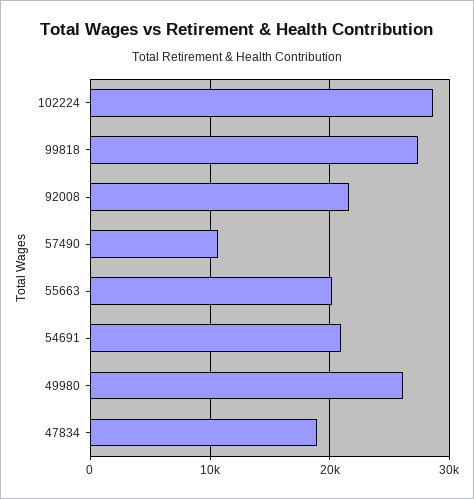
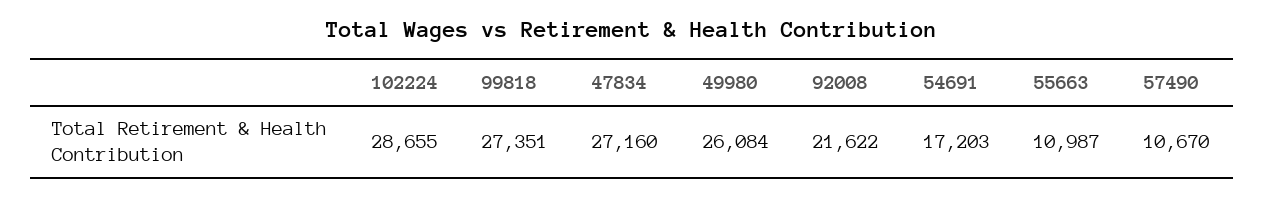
  {
    "102224": 28655,
    "99818": 27351,
    "92008": 21622,
    "57490": 10670,
-   "55663": 20000,
+   "55663": 10987,
-   "54691": 21000,
+   "54691": 17203,
    "49980": 26084,
-   "47834": 19000
+   "47834": 27160
  }

